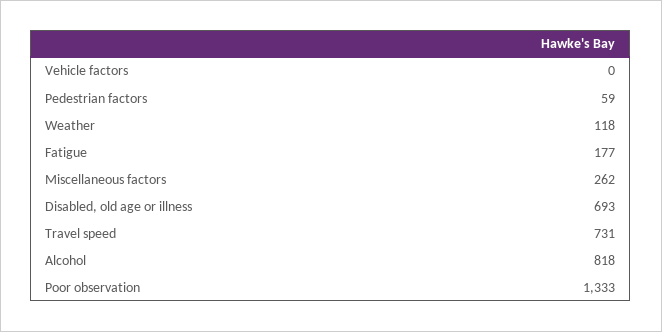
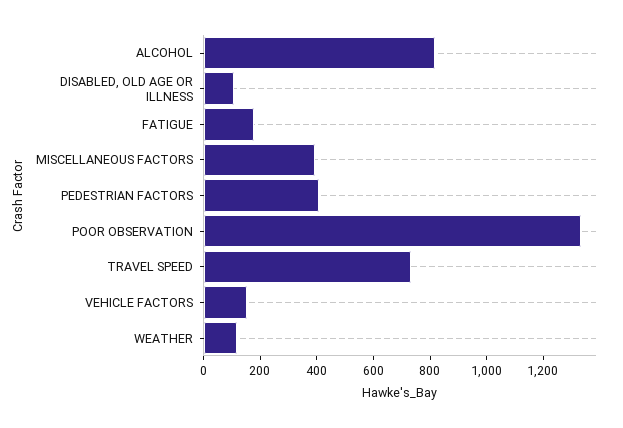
  {
-   "Vehicle factors": 0,
+   "Vehicle factors": 150,
-   "Pedestrian factors": 59,
+   "Pedestrian factors": 400,
    "Weather": 118,
    "Fatigue": 177,
-   "Miscellaneous factors": 262,
+   "Miscellaneous factors": 400,
-   "Disabled, old age or illness": 693,
+   "Disabled, old age or illness": 100,
    "Travel speed": 731,
    "Alcohol": 818,
    "Poor observation": 1333
  }

